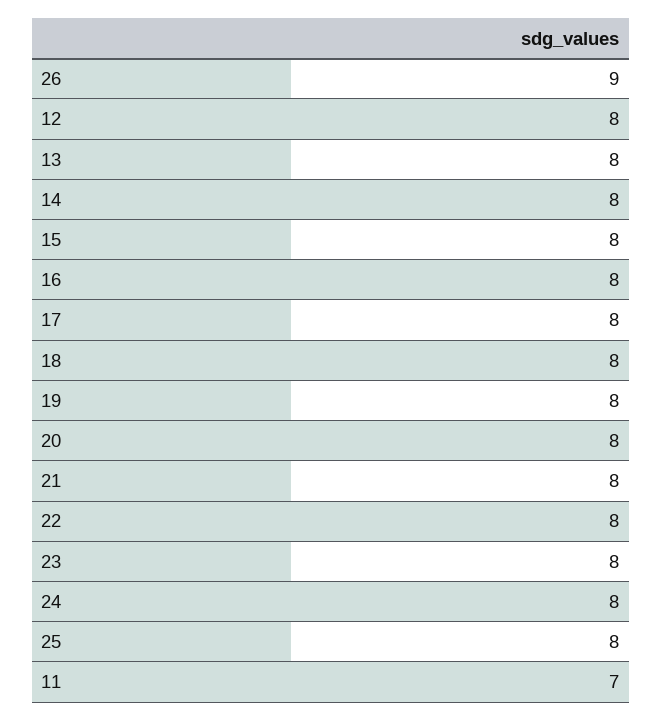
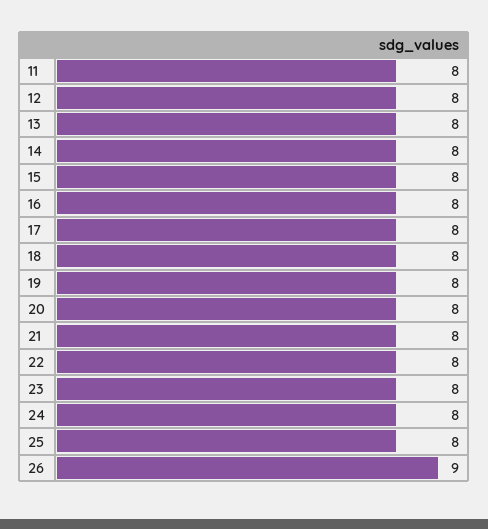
  {
    "26": 9,
    "12": 8,
    "13": 8,
    "14": 8,
    "15": 8,
    "16": 8,
    "17": 8,
    "18": 8,
    "19": 8,
    "20": 8,
    "21": 8,
    "22": 8,
    "23": 8,
    "24": 8,
    "25": 8,
-   "11": 7
+   "11": 8
  }

